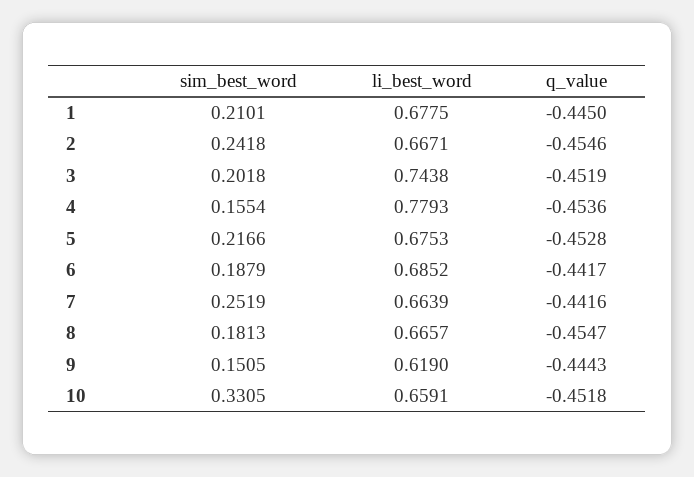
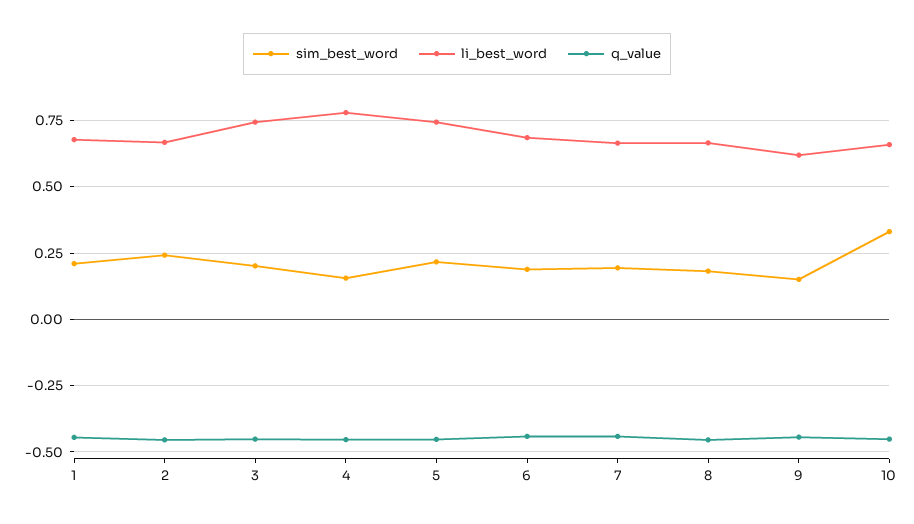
  {
    "sim_best_word": {
      "1": 0.2101,
      "2": 0.2418,
      "3": 0.2018,
      "4": 0.1554,
      "5": 0.2166,
      "6": 0.1879,
-     "7": 0.2519,
+     "7": 0.2,
      "8": 0.1813,
      "9": 0.1505,
      "10": 0.3305
    },
    "li_best_word": {
      "1": 0.6775,
      "2": 0.6671,
      "3": 0.7438,
      "4": 0.7793,
-     "5": 0.6753,
+     "5": 0.75,
      "6": 0.6852,
      "7": 0.6639,
      "8": 0.6657,
      "9": 0.619,
      "10": 0.6591
    },
    "q_value": {
      "1": -0.445,
      "2": -0.4546,
      "3": -0.4519,
      "4": -0.4536,
      "5": -0.4528,
      "6": -0.4417,
      "7": -0.4416,
      "8": -0.4547,
      "9": -0.4443,
      "10": -0.4518
    }
  }

